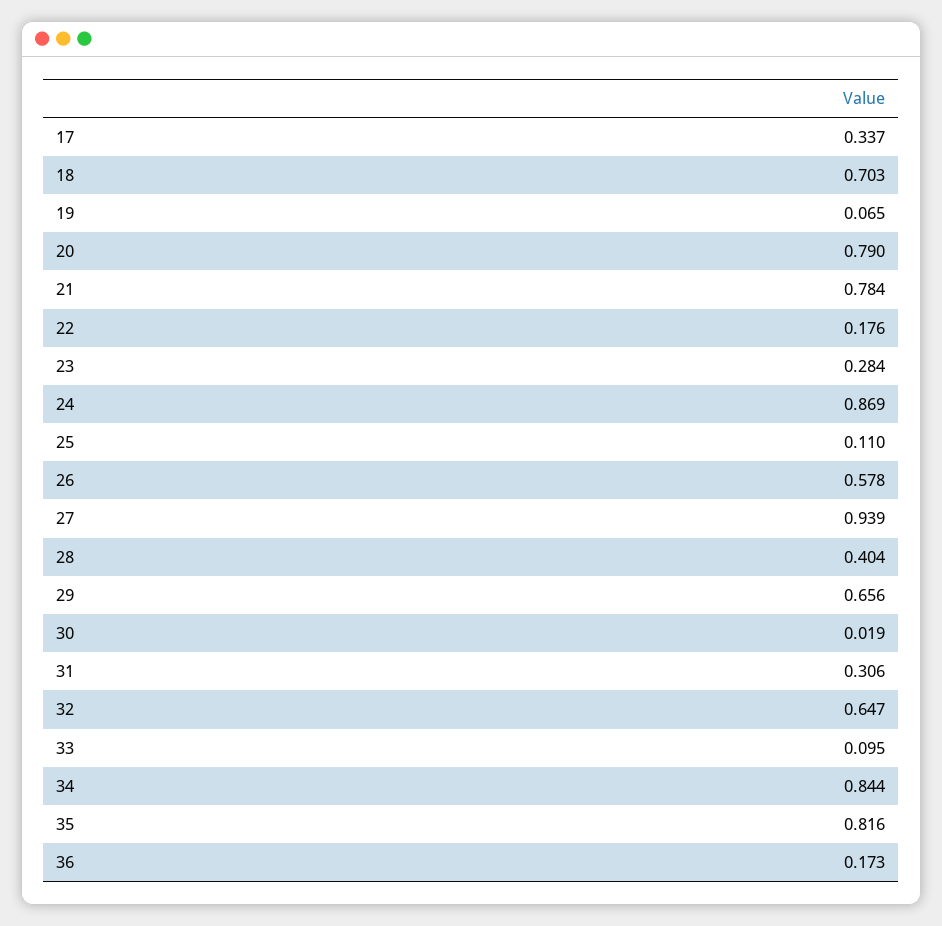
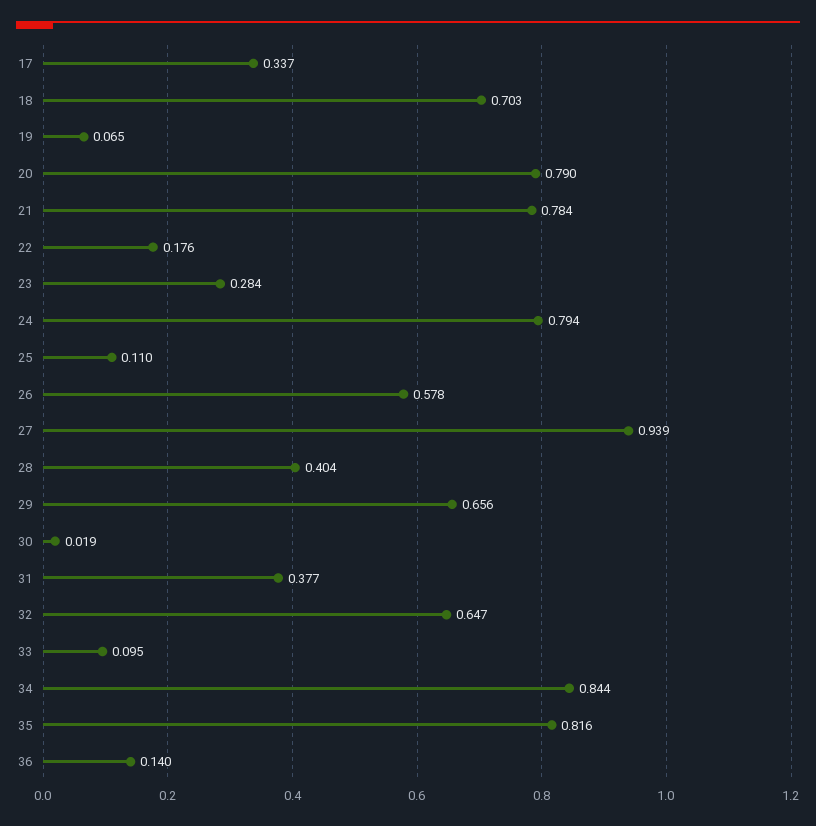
  {
    "17": 0.337,
    "18": 0.703,
    "19": 0.065,
    "20": 0.79,
    "21": 0.784,
    "22": 0.176,
    "23": 0.284,
-   "24": 0.869,
+   "24": 0.794,
    "25": 0.11,
    "26": 0.578,
    "27": 0.939,
    "28": 0.404,
    "29": 0.656,
    "30": 0.019,
-   "31": 0.306,
+   "31": 0.377,
    "32": 0.647,
    "33": 0.095,
    "34": 0.844,
    "35": 0.816,
-   "36": 0.173
+   "36": 0.14
  }

